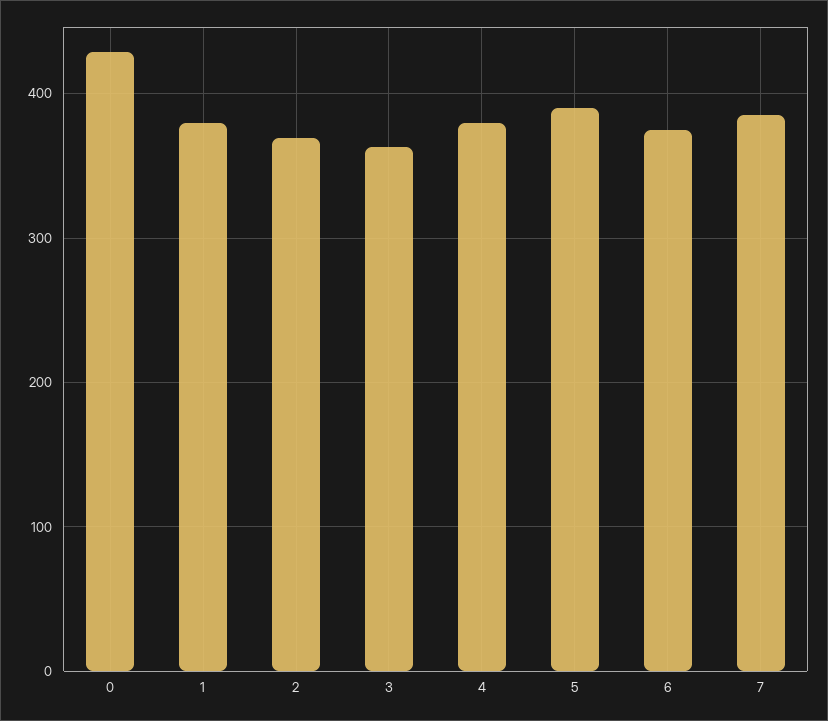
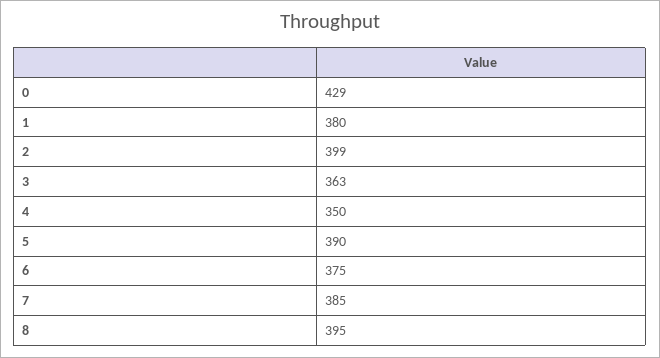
  {
    "0": 429,
    "1": 380,
-   "2": 370,
+   "2": 399,
    "3": 363,
-   "4": 380,
+   "4": 350,
    "5": 390,
    "6": 375,
-   "7": 385
+   "7": 385,
+   "8": 395
  }

